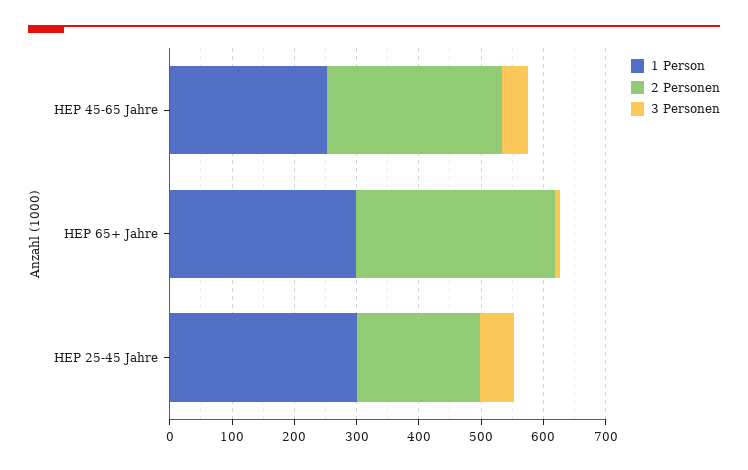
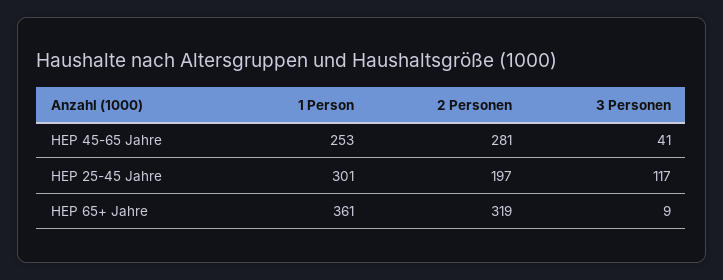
  {
    "1 Person": {
      "HEP 45-65 Jahre": 253,
-     "HEP 65+ Jahre": 300,
+     "HEP 65+ Jahre": 361,
      "HEP 25-45 Jahre": 301
    },
    "2 Personen": {
      "HEP 45-65 Jahre": 281,
      "HEP 65+ Jahre": 319,
      "HEP 25-45 Jahre": 197
    },
    "3 Personen": {
      "HEP 45-65 Jahre": 41,
      "HEP 65+ Jahre": 9,
-     "HEP 25-45 Jahre": 60
+     "HEP 25-45 Jahre": 117
    }
  }

